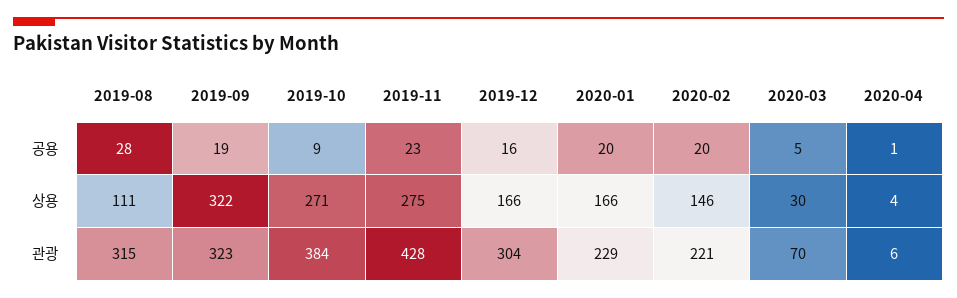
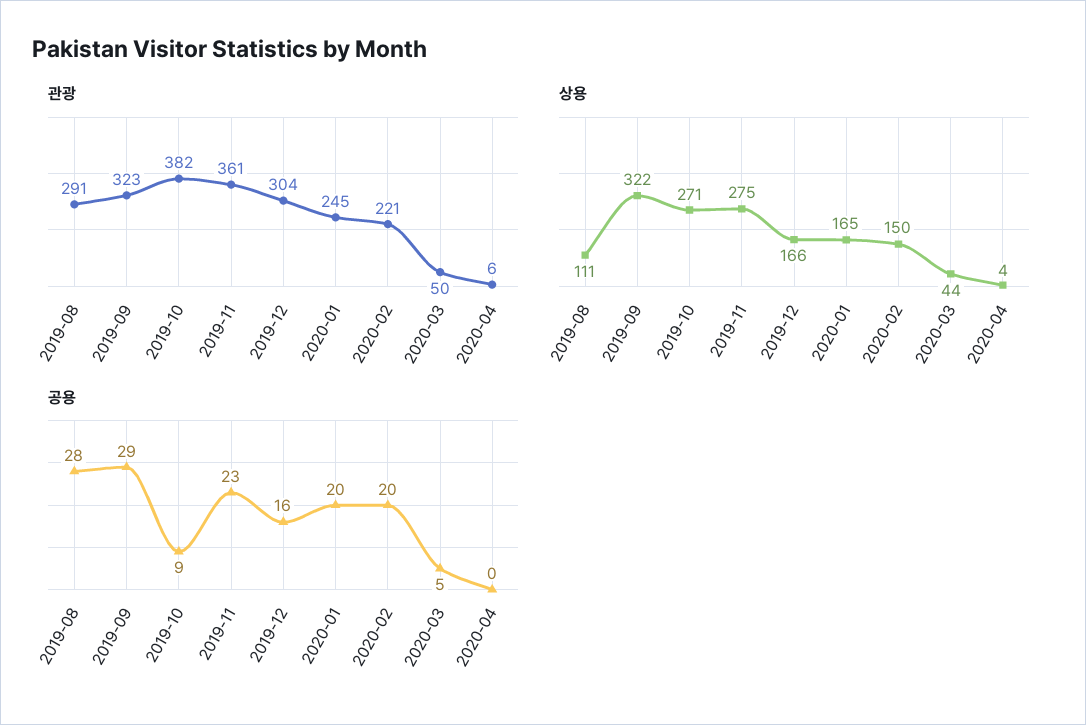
  {
    "공용": {
      "2019-08": 28,
-     "2019-09": 19,
+     "2019-09": 29,
      "2019-10": 9,
      "2019-11": 23,
      "2019-12": 16,
      "2020-01": 20,
      "2020-02": 20,
      "2020-03": 5,
-     "2020-04": 1
+     "2020-04": 0
    },
    "상용": {
      "2019-08": 111,
      "2019-09": 322,
      "2019-10": 271,
      "2019-11": 275,
      "2019-12": 166,
-     "2020-01": 166,
+     "2020-01": 165,
-     "2020-02": 146,
+     "2020-02": 150,
-     "2020-03": 30,
+     "2020-03": 44,
      "2020-04": 4
    },
    "관광": {
-     "2019-08": 315,
+     "2019-08": 291,
      "2019-09": 323,
-     "2019-10": 384,
+     "2019-10": 382,
-     "2019-11": 428,
+     "2019-11": 361,
      "2019-12": 304,
-     "2020-01": 229,
+     "2020-01": 245,
      "2020-02": 221,
-     "2020-03": 70,
+     "2020-03": 50,
      "2020-04": 6
    }
  }

